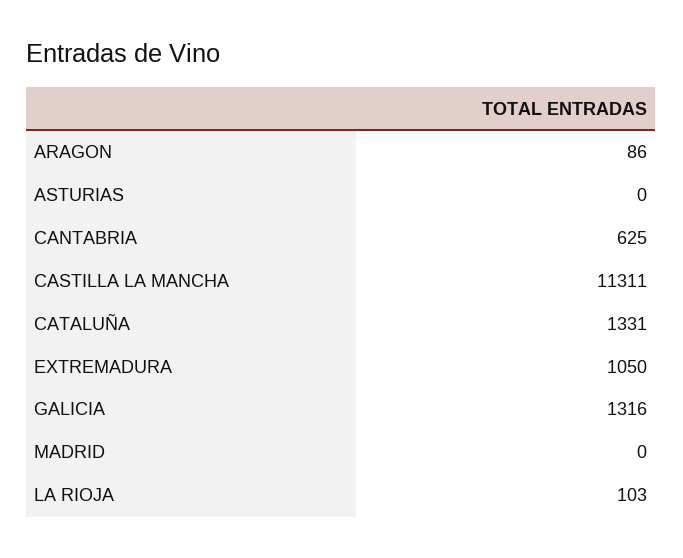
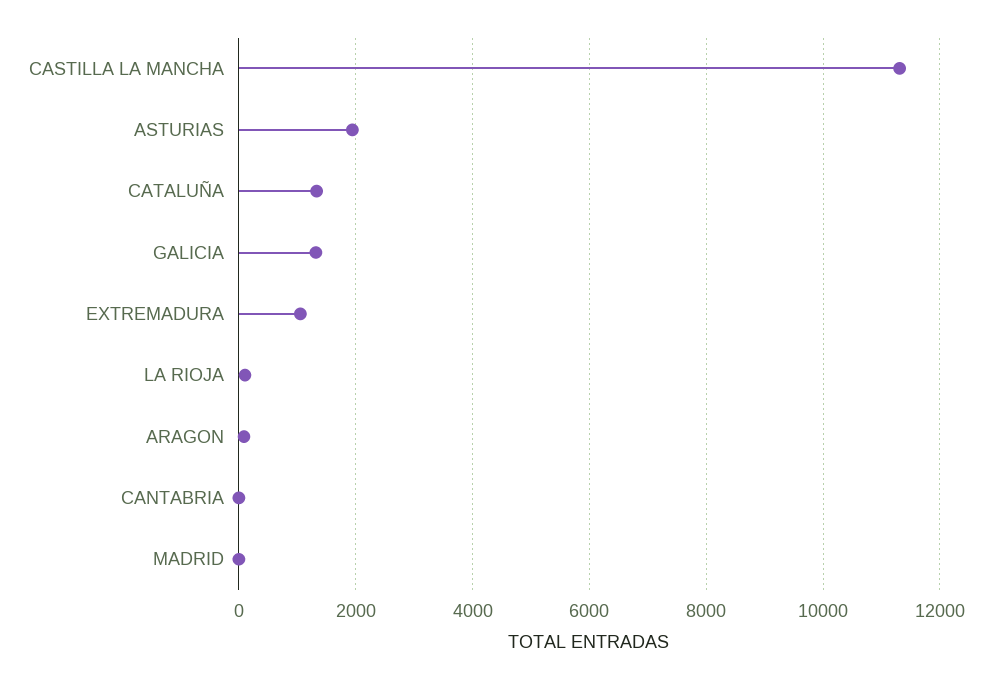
  {
    "ARAGON": 86,
-   "ASTURIAS": 0,
+   "ASTURIAS": 2000,
-   "CANTABRIA": 625,
+   "CANTABRIA": 0,
    "CASTILLA LA MANCHA": 11311,
    "CATALUÑA": 1331,
    "EXTREMADURA": 1050,
    "GALICIA": 1316,
    "MADRID": 0,
    "LA RIOJA": 103
  }

